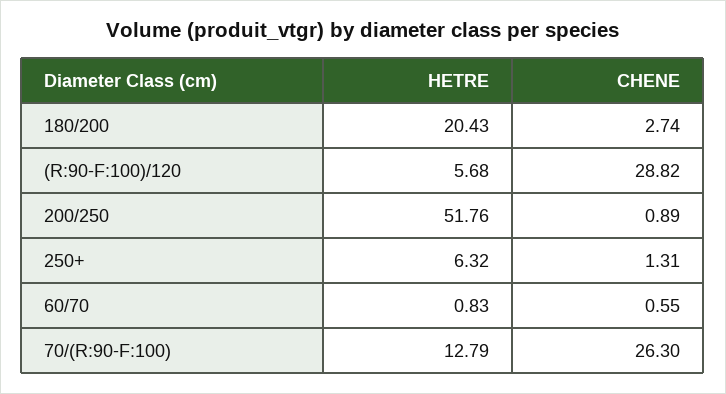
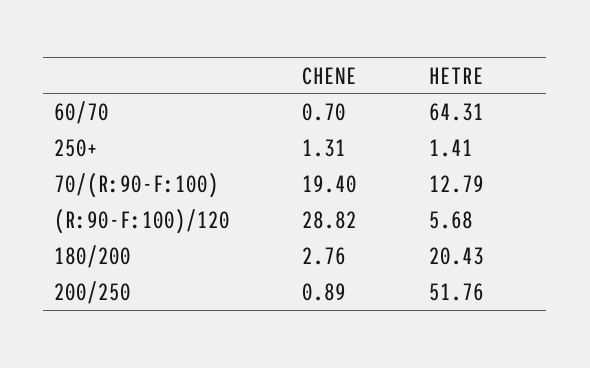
  {
    "HETRE": {
      "180/200": 20.43,
      "(R:90-F:100)/120": 5.68,
      "200/250": 51.76,
-     "250+": 6.32,
+     "250+": 1.41,
-     "60/70": 0.83,
+     "60/70": 64.31,
      "70/(R:90-F:100)": 12.79
    },
    "CHENE": {
-     "180/200": 2.74,
+     "180/200": 2.76,
      "(R:90-F:100)/120": 28.82,
      "200/250": 0.89,
      "250+": 1.31,
-     "60/70": 0.55,
+     "60/70": 0.7,
-     "70/(R:90-F:100)": 26.3
+     "70/(R:90-F:100)": 19.4
    }
  }

